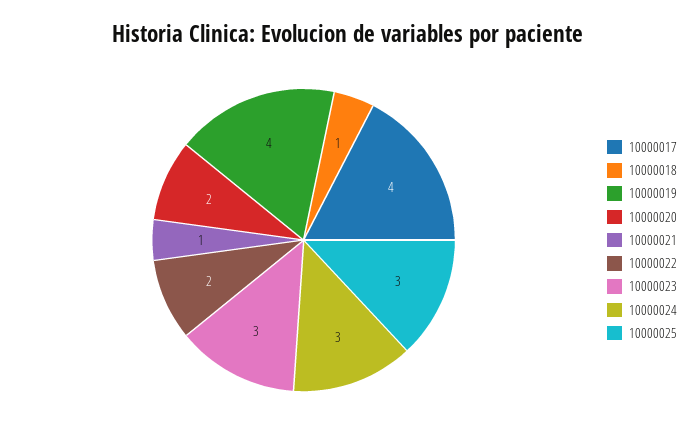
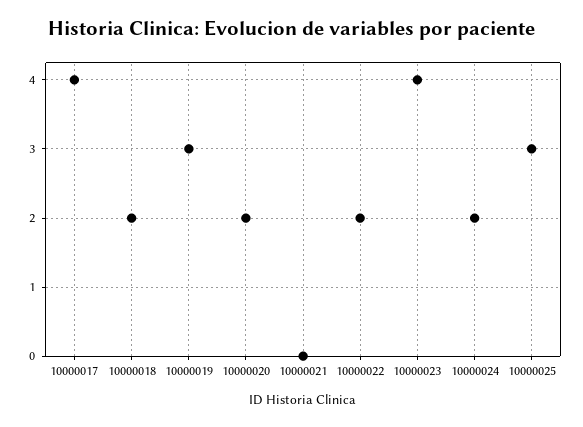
  {
    "10000017": 4,
-   "10000018": 1,
+   "10000018": 2,
-   "10000019": 4,
+   "10000019": 3,
    "10000020": 2,
-   "10000021": 1,
+   "10000021": 0,
    "10000022": 2,
-   "10000023": 3,
+   "10000023": 4,
-   "10000024": 3,
+   "10000024": 2,
    "10000025": 3
  }

